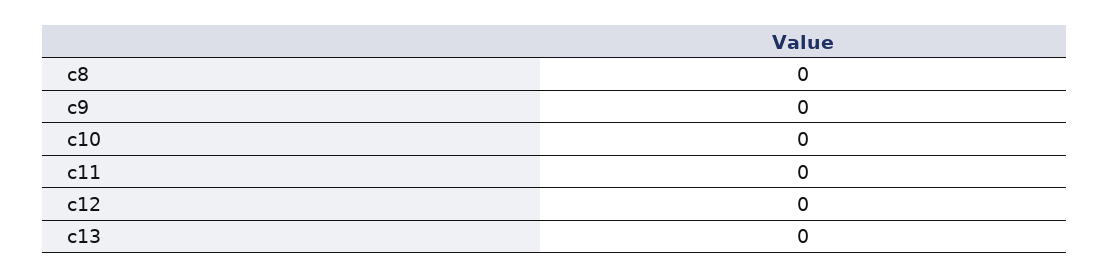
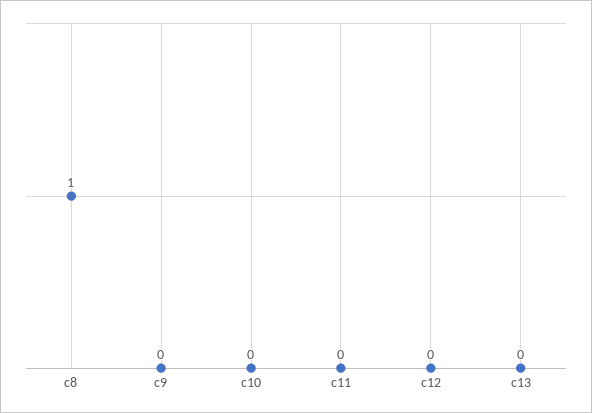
  {
-   "c8": 0,
+   "c8": 1,
    "c9": 0,
    "c10": 0,
    "c11": 0,
    "c12": 0,
    "c13": 0
  }

